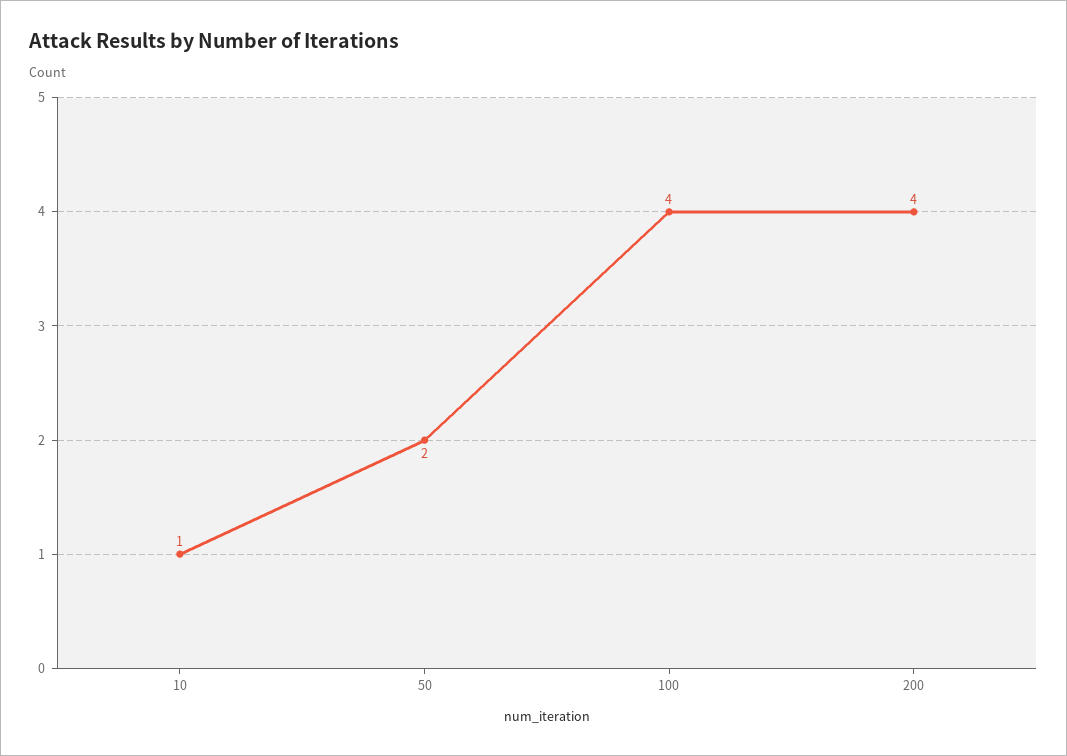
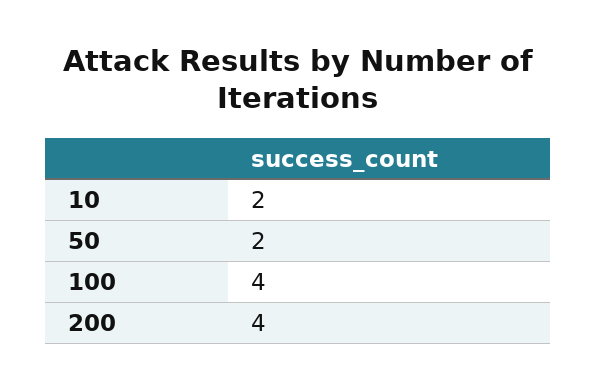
  {
-   "10": 1,
+   "10": 2,
    "50": 2,
    "100": 4,
    "200": 4
  }

